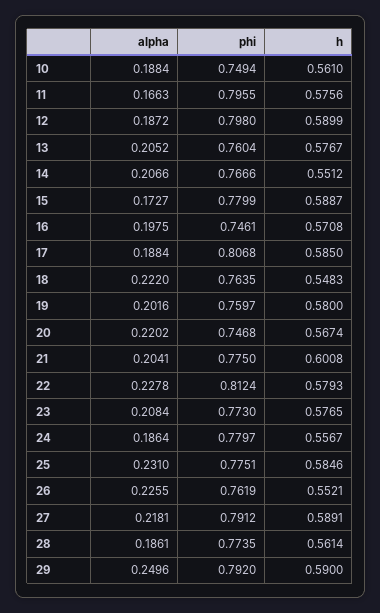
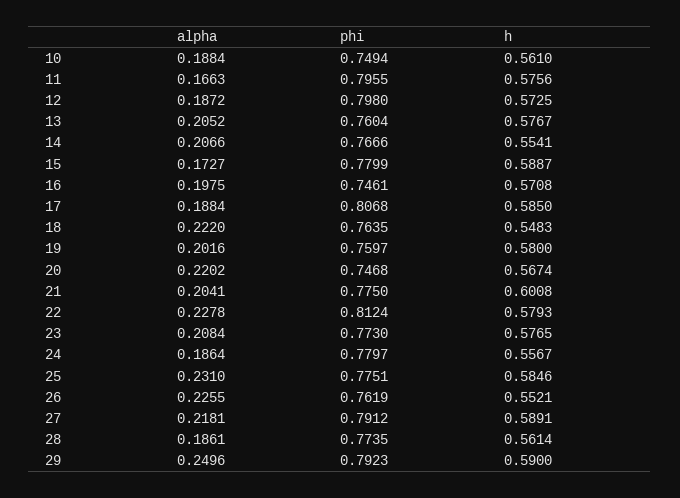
  {
    "alpha": {
      "10": 0.1884,
      "11": 0.1663,
      "12": 0.1872,
      "13": 0.2052,
      "14": 0.2066,
      "15": 0.1727,
      "16": 0.1975,
      "17": 0.1884,
      "18": 0.222,
      "19": 0.2016,
      "20": 0.2202,
      "21": 0.2041,
      "22": 0.2278,
      "23": 0.2084,
      "24": 0.1864,
      "25": 0.231,
      "26": 0.2255,
      "27": 0.2181,
      "28": 0.1861,
      "29": 0.2496
    },
    "phi": {
      "10": 0.7494,
      "11": 0.7955,
      "12": 0.798,
      "13": 0.7604,
      "14": 0.7666,
      "15": 0.7799,
      "16": 0.7461,
      "17": 0.8068,
      "18": 0.7635,
      "19": 0.7597,
      "20": 0.7468,
      "21": 0.775,
      "22": 0.8124,
      "23": 0.773,
      "24": 0.7797,
      "25": 0.7751,
      "26": 0.7619,
      "27": 0.7912,
      "28": 0.7735,
-     "29": 0.792
+     "29": 0.7923
    },
    "h": {
      "10": 0.561,
      "11": 0.5756,
-     "12": 0.5899,
+     "12": 0.5725,
      "13": 0.5767,
-     "14": 0.5512,
+     "14": 0.5541,
      "15": 0.5887,
      "16": 0.5708,
      "17": 0.585,
      "18": 0.5483,
      "19": 0.58,
      "20": 0.5674,
      "21": 0.6008,
      "22": 0.5793,
      "23": 0.5765,
      "24": 0.5567,
      "25": 0.5846,
      "26": 0.5521,
      "27": 0.5891,
      "28": 0.5614,
      "29": 0.59
    }
  }

